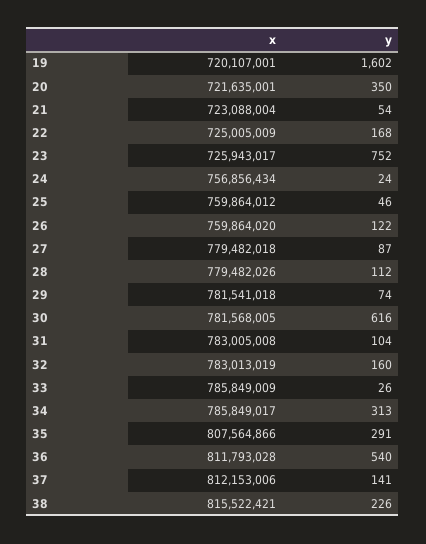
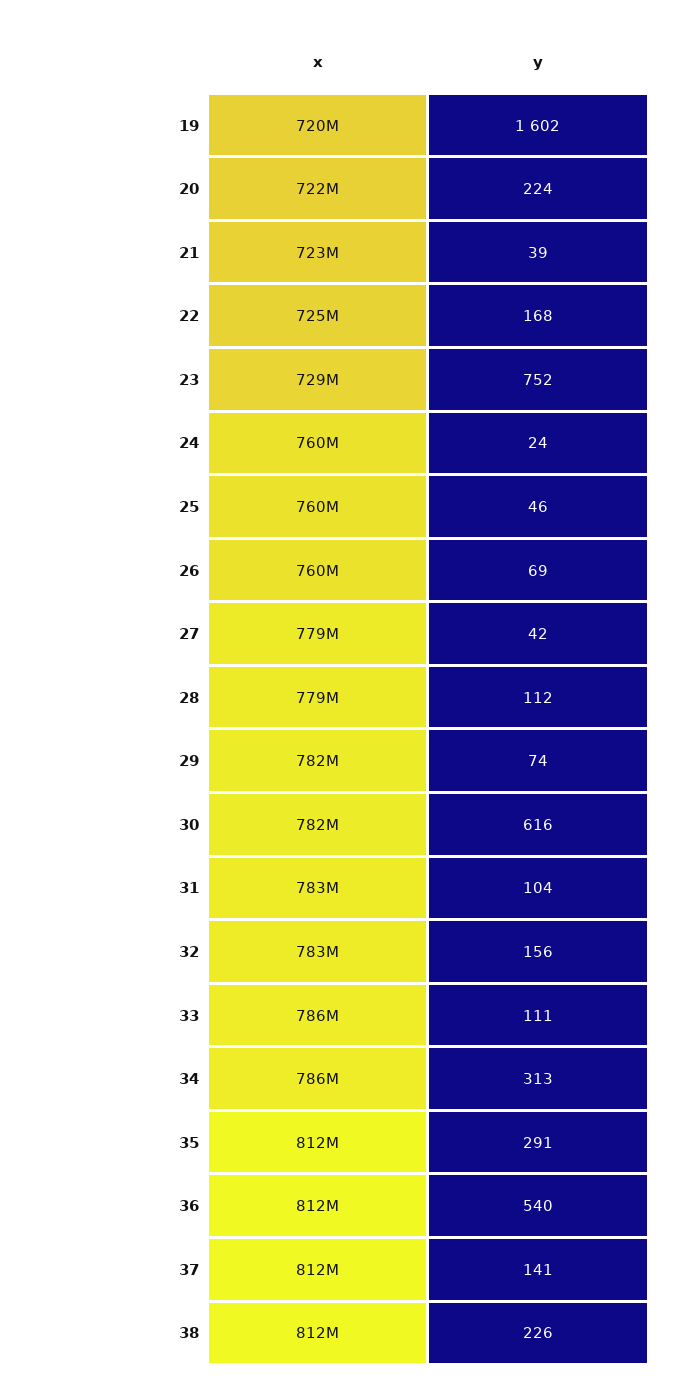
  {
    "x": {
      "19": 720107001,
      "20": 721635001,
      "21": 723088004,
      "22": 725005009,
-     "23": 725943017,
+     "23": 729000000,
-     "24": 756856434,
+     "24": 760000000,
      "25": 759864012,
      "26": 759864020,
      "27": 779482018,
      "28": 779482026,
      "29": 781541018,
      "30": 781568005,
      "31": 783005008,
      "32": 783013019,
      "33": 785849009,
      "34": 785849017,
-     "35": 807564866,
+     "35": 812000000,
      "36": 811793028,
      "37": 812153006,
-     "38": 815522421
+     "38": 812000000
    },
    "y": {
      "19": 1602,
-     "20": 350,
+     "20": 224,
-     "21": 54,
+     "21": 39,
      "22": 168,
      "23": 752,
      "24": 24,
      "25": 46,
-     "26": 122,
+     "26": 69,
-     "27": 87,
+     "27": 42,
      "28": 112,
      "29": 74,
      "30": 616,
      "31": 104,
-     "32": 160,
+     "32": 156,
-     "33": 26,
+     "33": 111,
      "34": 313,
      "35": 291,
      "36": 540,
      "37": 141,
      "38": 226
    }
  }

